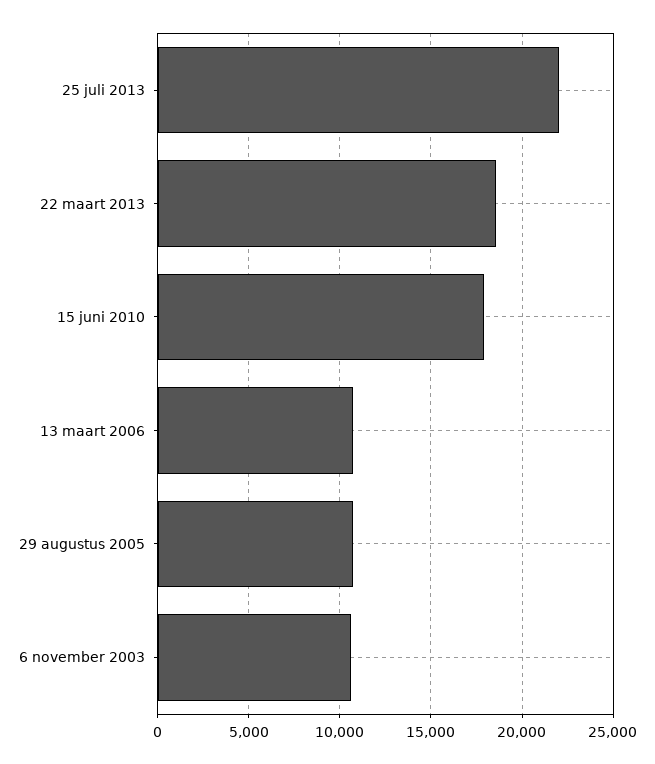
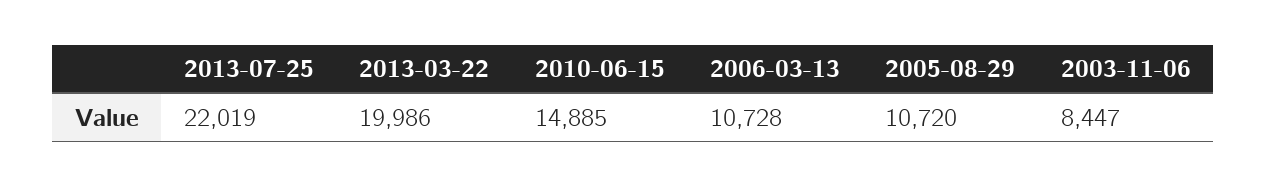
  {
    "25 juli 2013": 22019,
-   "22 maart 2013": 18500,
+   "22 maart 2013": 19986,
-   "15 juni 2010": 18000,
+   "15 juni 2010": 14885,
    "13 maart 2006": 10728,
    "29 augustus 2005": 10720,
-   "6 november 2003": 10500
+   "6 november 2003": 8447
  }

